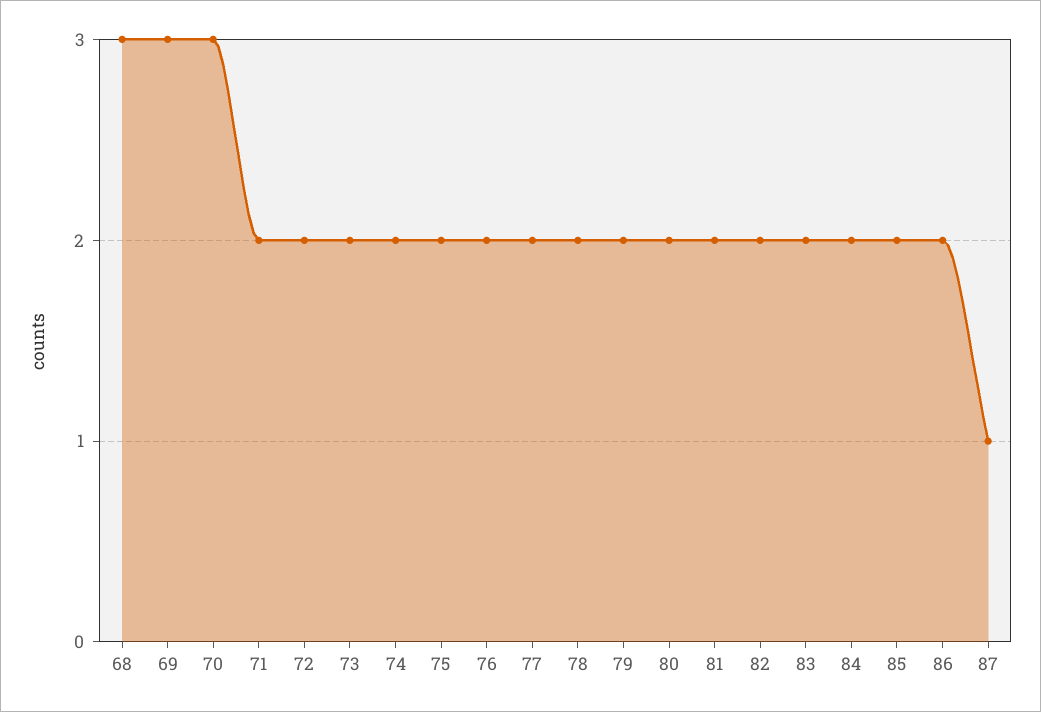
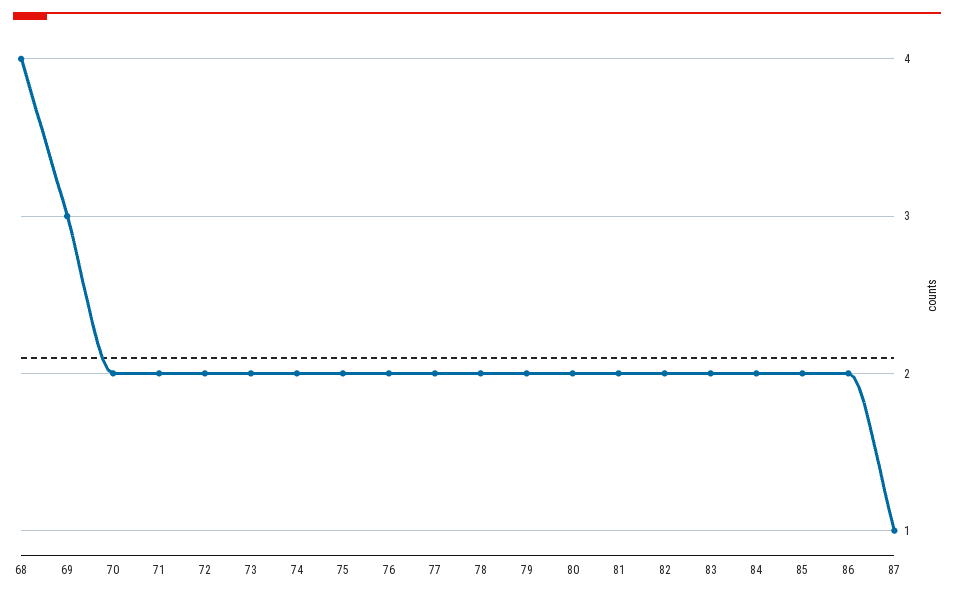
  {
-   "68": 3,
+   "68": 4,
    "69": 3,
-   "70": 3,
+   "70": 2,
    "71": 2,
    "72": 2,
    "73": 2,
    "74": 2,
    "75": 2,
    "76": 2,
    "77": 2,
    "78": 2,
    "79": 2,
    "80": 2,
    "81": 2,
    "82": 2,
    "83": 2,
    "84": 2,
    "85": 2,
    "86": 2,
    "87": 1
  }

